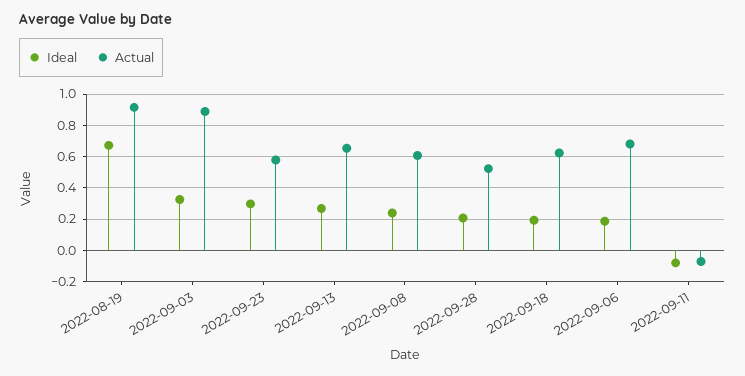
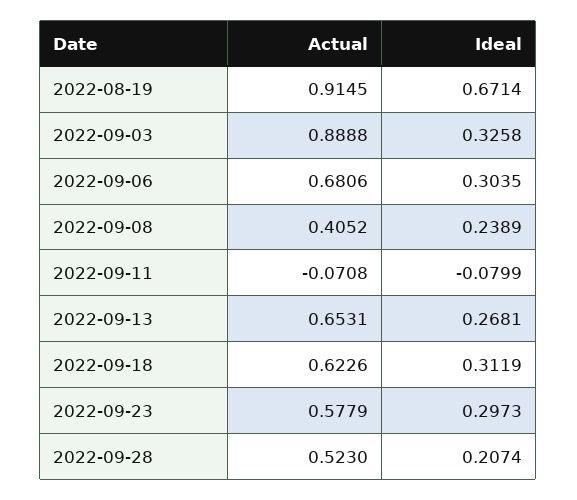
  {
    "Ideal": {
      "2022-08-19": 0.6714,
      "2022-09-03": 0.3258,
      "2022-09-23": 0.2973,
      "2022-09-13": 0.2681,
      "2022-09-08": 0.2389,
      "2022-09-28": 0.2074,
-     "2022-09-18": 0.2,
+     "2022-09-18": 0.3119,
-     "2022-09-06": 0.2,
+     "2022-09-06": 0.3035,
      "2022-09-11": -0.0799
    },
    "Actual": {
      "2022-08-19": 0.9145,
      "2022-09-03": 0.8888,
      "2022-09-23": 0.5779,
      "2022-09-13": 0.6531,
-     "2022-09-08": 0.6,
+     "2022-09-08": 0.4052,
      "2022-09-28": 0.523,
      "2022-09-18": 0.6226,
      "2022-09-06": 0.6806,
      "2022-09-11": -0.0708
    }
  }

